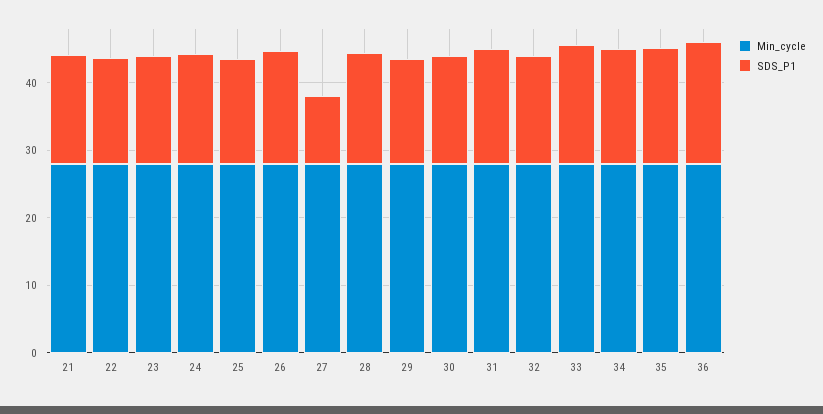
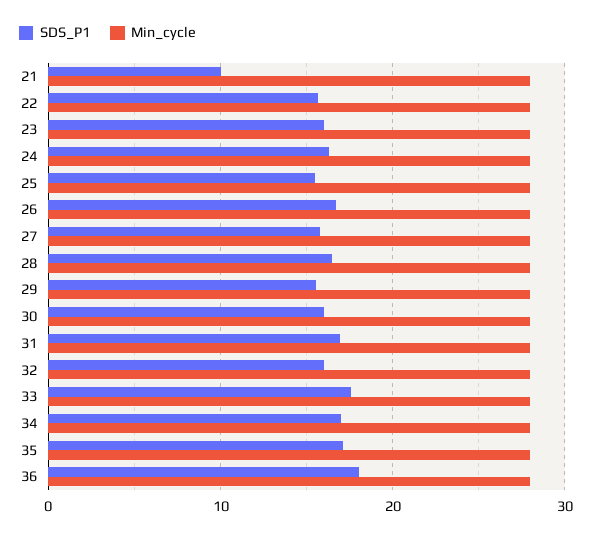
  {
    "Min_cycle": {
      "21": 28,
      "22": 28,
      "23": 28,
      "24": 28,
      "25": 28,
      "26": 28,
      "27": 28,
      "28": 28,
      "29": 28,
      "30": 28,
      "31": 28,
      "32": 28,
      "33": 28,
      "34": 28,
      "35": 28,
      "36": 28
    },
    "SDS_P1": {
-     "21": 16,
+     "21": 10,
      "22": 16,
      "23": 16,
      "24": 16,
      "25": 16,
      "26": 17,
-     "27": 10,
+     "27": 16,
      "28": 16,
      "29": 16,
      "30": 16,
      "31": 17,
      "32": 16,
      "33": 18,
      "34": 17,
      "35": 17,
      "36": 18
    }
  }

